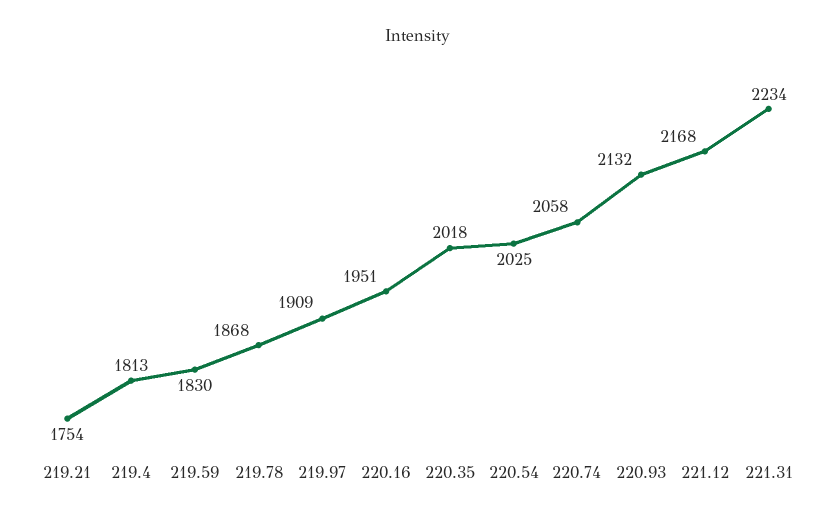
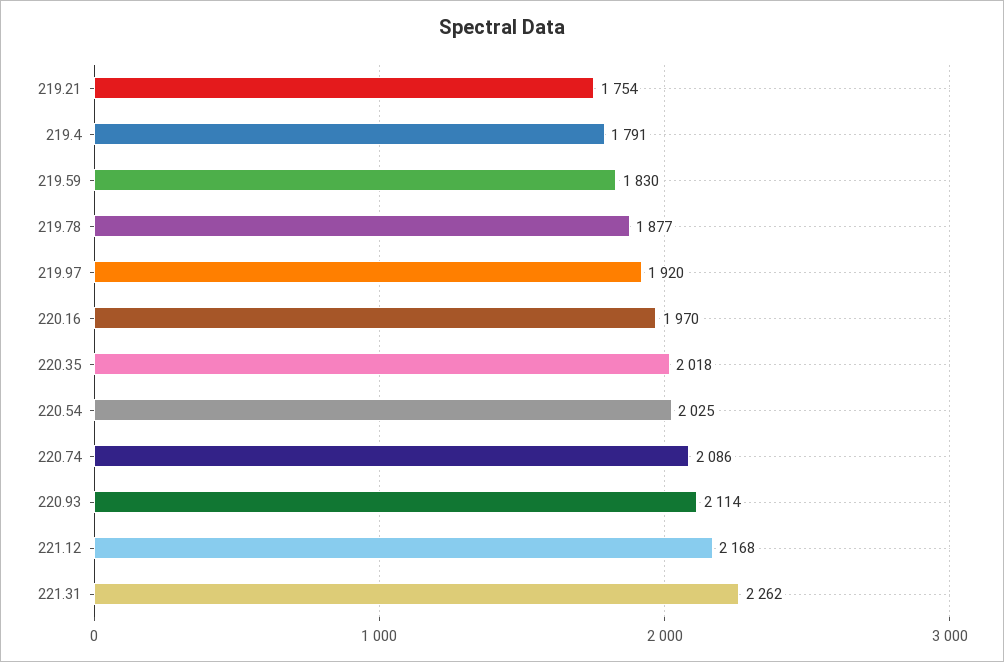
  {
    "219.21": 1754,
-   "219.4": 1813,
+   "219.4": 1791,
    "219.59": 1830,
-   "219.78": 1868,
+   "219.78": 1877,
-   "219.97": 1909,
+   "219.97": 1920,
-   "220.16": 1951,
+   "220.16": 1970,
    "220.35": 2018,
    "220.54": 2025,
-   "220.74": 2058,
+   "220.74": 2086,
-   "220.93": 2132,
+   "220.93": 2114,
    "221.12": 2168,
-   "221.31": 2234
+   "221.31": 2262
  }

